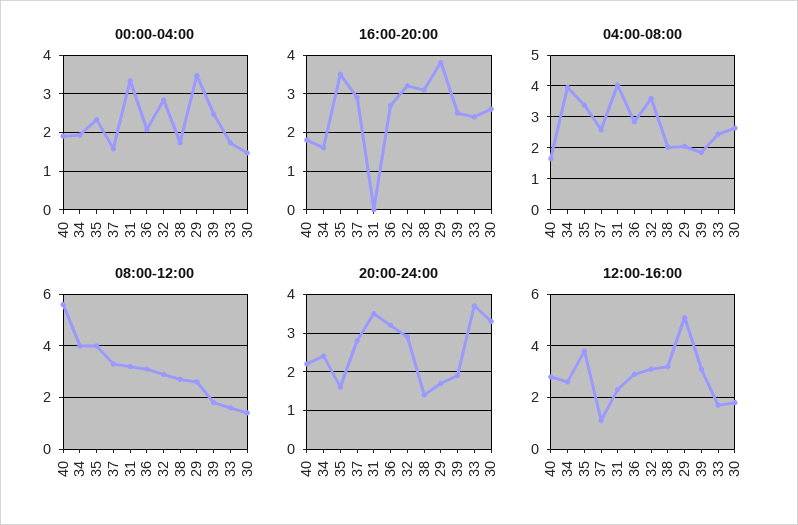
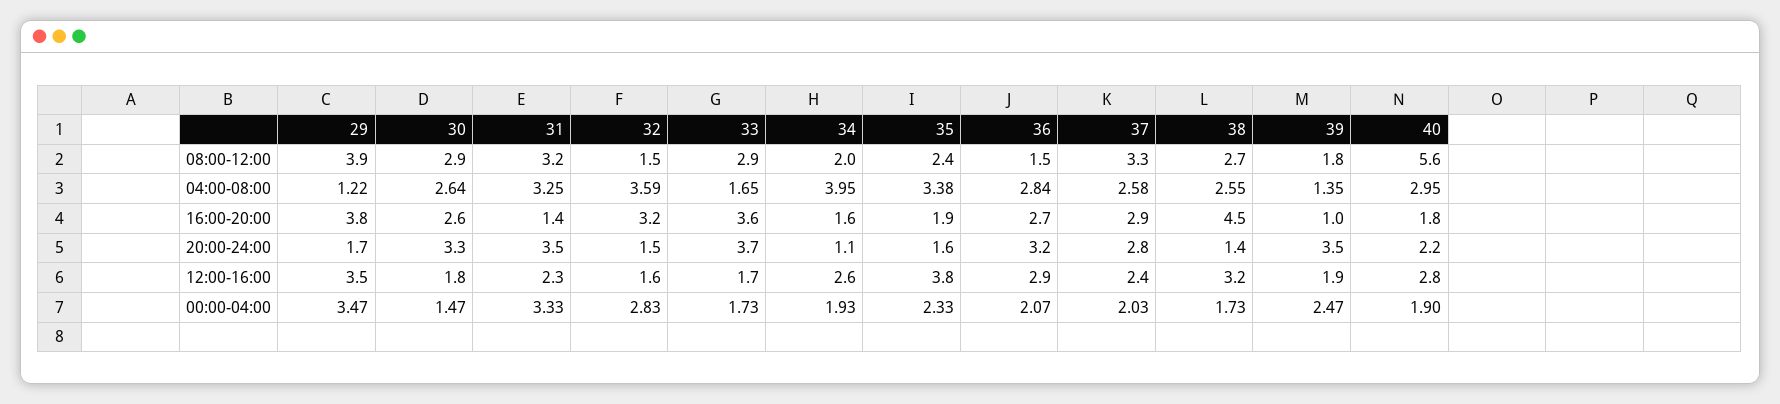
  {
    "00:00-04:00": {
      "40": 1.9,
      "34": 1.93,
      "35": 2.33,
-     "37": 1.6,
+     "37": 2.03,
      "31": 3.33,
      "36": 2.07,
      "32": 2.83,
      "38": 1.73,
      "29": 3.47,
      "39": 2.47,
      "33": 1.73,
      "30": 1.47
    },
    "16:00-20:00": {
      "40": 1.8,
      "34": 1.6,
-     "35": 3.5,
+     "35": 1.9,
      "37": 2.9,
-     "31": 0,
+     "31": 1.4,
      "36": 2.7,
      "32": 3.2,
-     "38": 3,
+     "38": 4.5,
      "29": 3.8,
-     "39": 2.5,
+     "39": 1,
-     "33": 2.5,
+     "33": 3.6,
      "30": 2.6
    },
    "04:00-08:00": {
-     "40": 1.6,
+     "40": 2.95,
      "34": 3.95,
      "35": 3.38,
      "37": 2.58,
-     "31": 4,
+     "31": 3.25,
      "36": 2.84,
      "32": 3.59,
-     "38": 2,
+     "38": 2.55,
-     "29": 2,
+     "29": 1.22,
-     "39": 1.8,
+     "39": 1.35,
-     "33": 2.4,
+     "33": 1.65,
      "30": 2.64
    },
    "08:00-12:00": {
      "40": 5.6,
-     "34": 4,
+     "34": 2,
-     "35": 4,
+     "35": 2.4,
      "37": 3.3,
      "31": 3.2,
-     "36": 3,
+     "36": 1.5,
-     "32": 3,
+     "32": 1.5,
      "38": 2.7,
-     "29": 2.5,
+     "29": 3.9,
      "39": 1.8,
-     "33": 1.5,
+     "33": 2.9,
-     "30": 1.5
+     "30": 2.9
    },
    "20:00-24:00": {
      "40": 2.2,
-     "34": 2.5,
+     "34": 1.1,
      "35": 1.6,
      "37": 2.8,
      "31": 3.5,
      "36": 3.2,
-     "32": 3,
+     "32": 1.5,
      "38": 1.4,
      "29": 1.7,
-     "39": 2,
+     "39": 3.5,
      "33": 3.7,
      "30": 3.3
    },
    "12:00-16:00": {
      "40": 2.8,
      "34": 2.6,
      "35": 3.8,
-     "37": 1,
+     "37": 2.4,
      "31": 2.3,
      "36": 2.9,
-     "32": 3,
+     "32": 1.6,
      "38": 3.2,
-     "29": 5,
+     "29": 3.5,
-     "39": 3,
+     "39": 1.9,
      "33": 1.7,
      "30": 1.8
    }
  }

